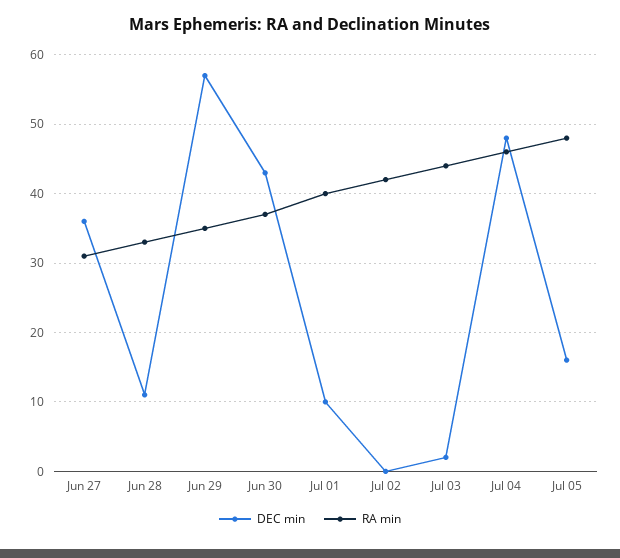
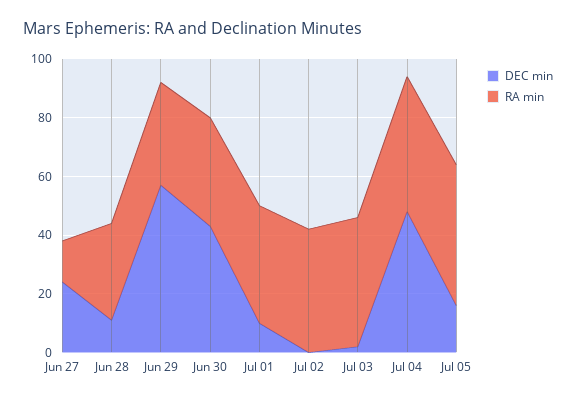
  {
    "DEC min": {
-     "Jun 27": 36,
+     "Jun 27": 25,
      "Jun 28": 11,
      "Jun 29": 57,
      "Jun 30": 43,
      "Jul 01": 10,
      "Jul 02": 0,
      "Jul 03": 2,
      "Jul 04": 48,
      "Jul 05": 16
    },
    "RA min": {
-     "Jun 27": 31,
+     "Jun 27": 15,
      "Jun 28": 33,
      "Jun 29": 35,
      "Jun 30": 37,
      "Jul 01": 40,
      "Jul 02": 42,
      "Jul 03": 44,
      "Jul 04": 46,
      "Jul 05": 48
    }
  }

